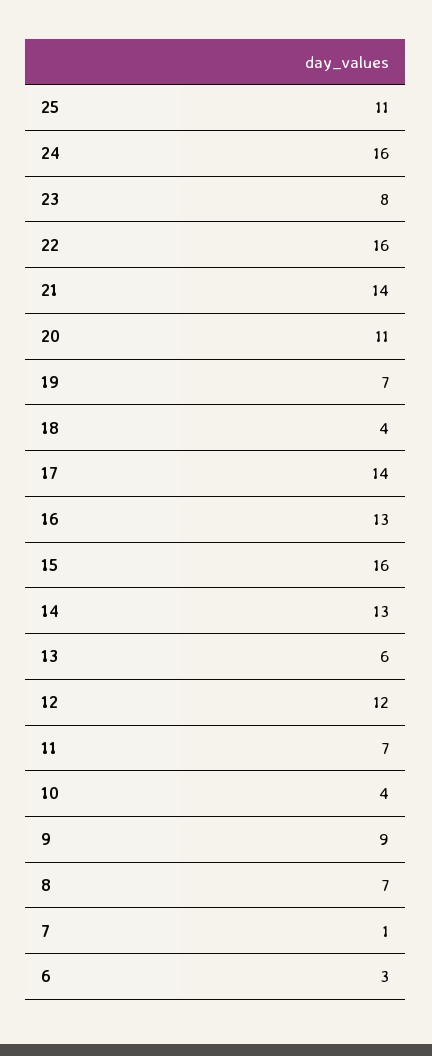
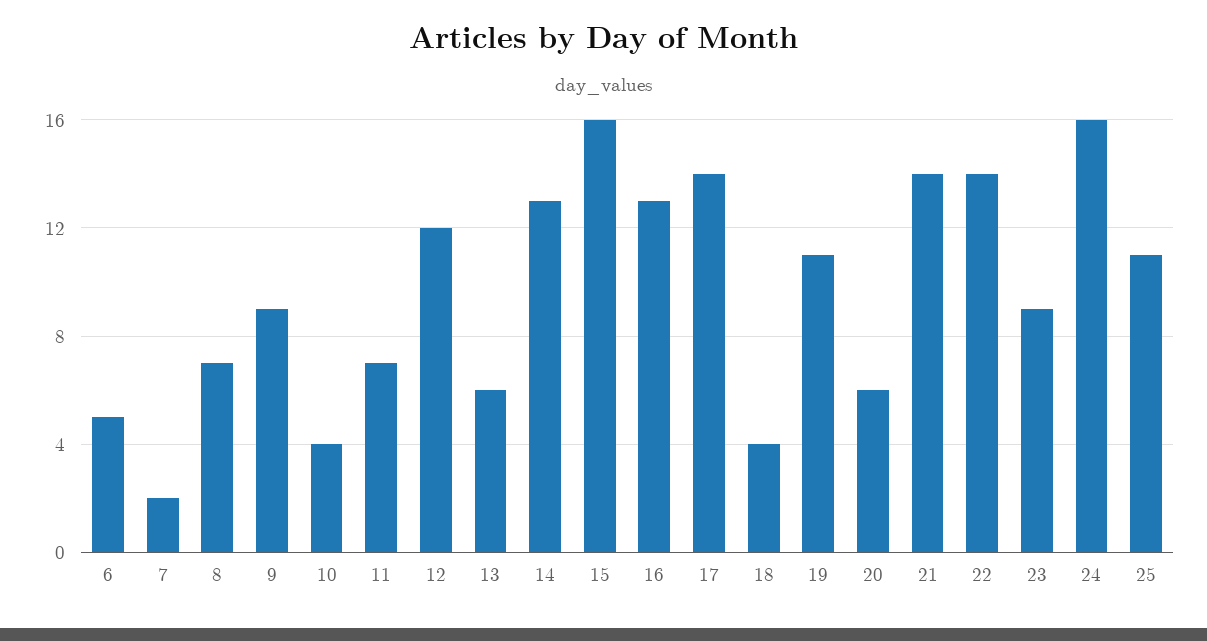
  {
    "25": 11,
    "24": 16,
-   "23": 8,
+   "23": 9,
-   "22": 16,
+   "22": 14,
    "21": 14,
-   "20": 11,
+   "20": 6,
-   "19": 7,
+   "19": 11,
    "18": 4,
    "17": 14,
    "16": 13,
    "15": 16,
    "14": 13,
    "13": 6,
    "12": 12,
    "11": 7,
    "10": 4,
    "9": 9,
    "8": 7,
-   "7": 1,
+   "7": 2,
-   "6": 3
+   "6": 5
  }

